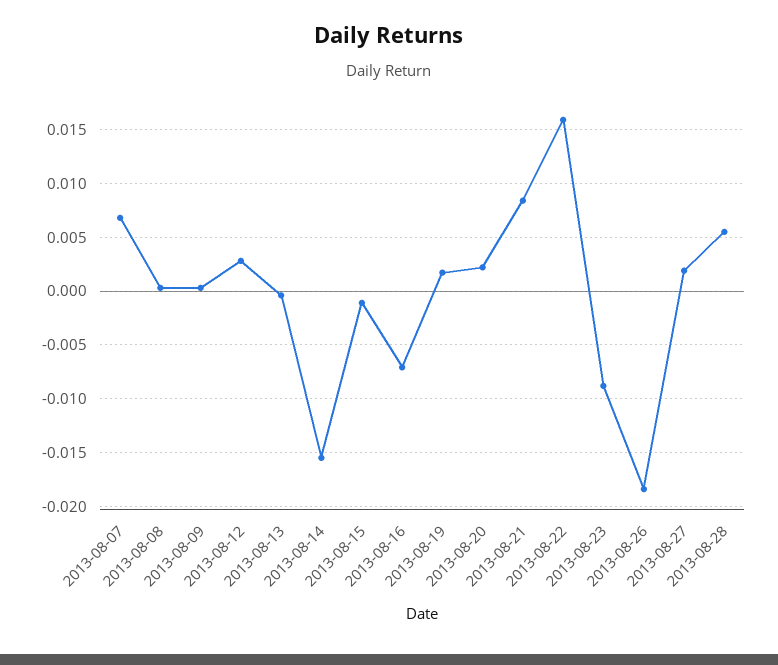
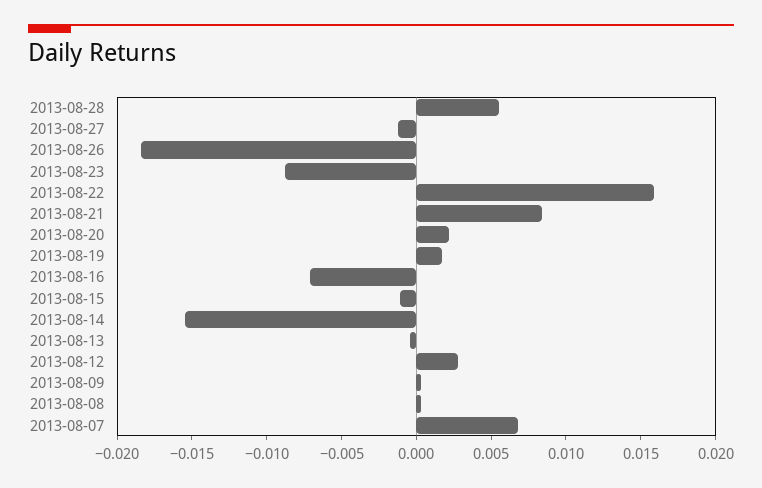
  {
    "2013-08-07": 0.007,
    "2013-08-08": 0,
    "2013-08-09": 0,
    "2013-08-12": 0.003,
    "2013-08-13": 0,
    "2013-08-14": -0.016,
    "2013-08-15": -0.001,
    "2013-08-16": -0.007,
    "2013-08-19": 0.002,
    "2013-08-20": 0.002,
    "2013-08-21": 0.008,
    "2013-08-22": 0.016,
    "2013-08-23": -0.009,
    "2013-08-26": -0.018,
-   "2013-08-27": 0.002,
+   "2013-08-27": -0.001,
    "2013-08-28": 0.006
  }

